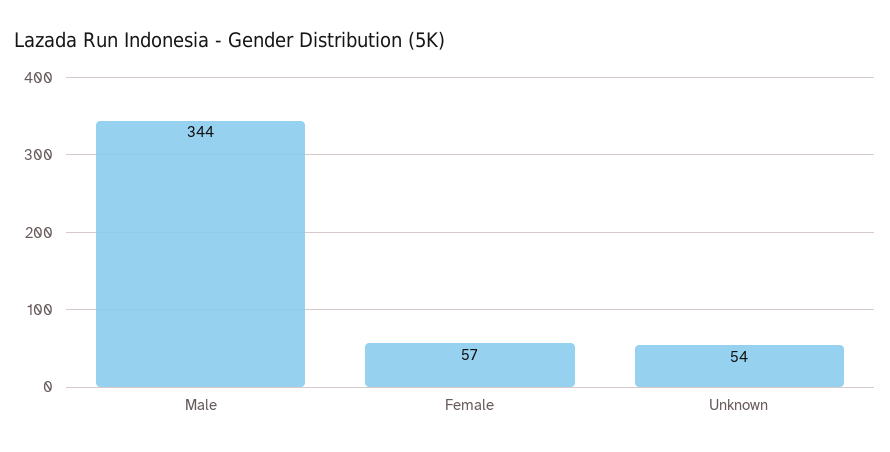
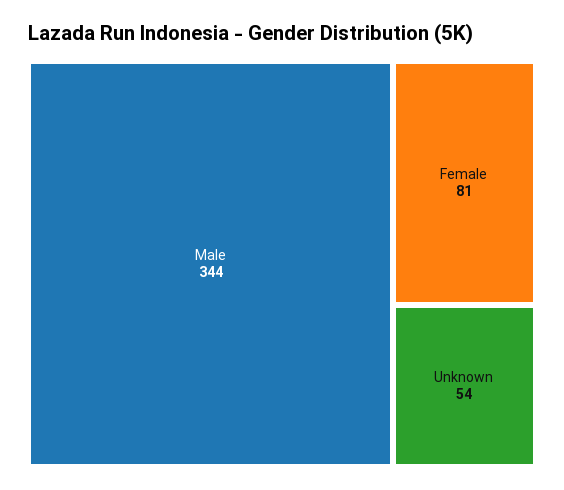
  {
    "Male": 344,
-   "Female": 57,
+   "Female": 81,
    "Unknown": 54
  }

